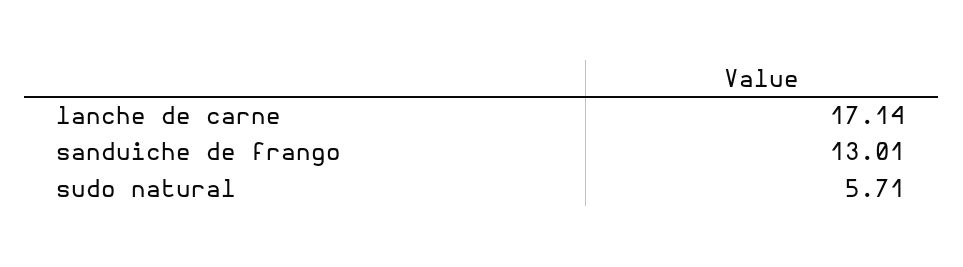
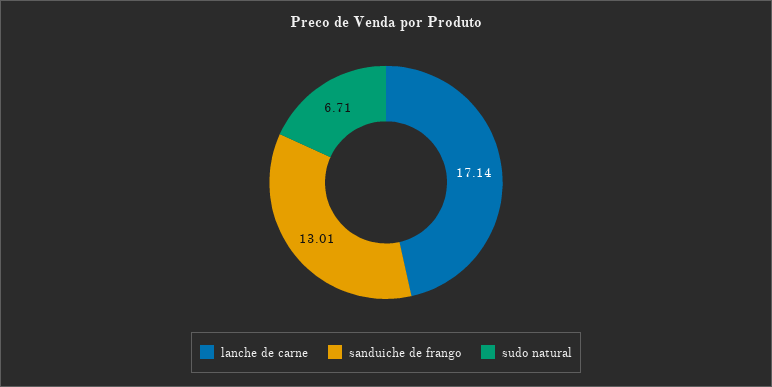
  {
    "lanche de carne": 17.14,
    "sanduiche de frango": 13.01,
-   "sudo natural": 5.71
+   "sudo natural": 6.71
  }

